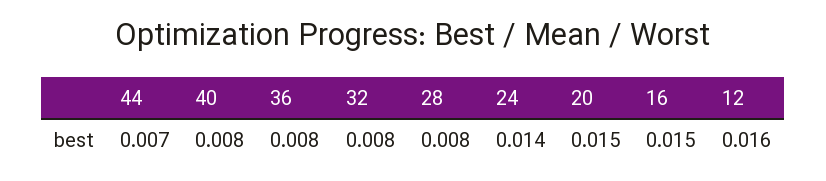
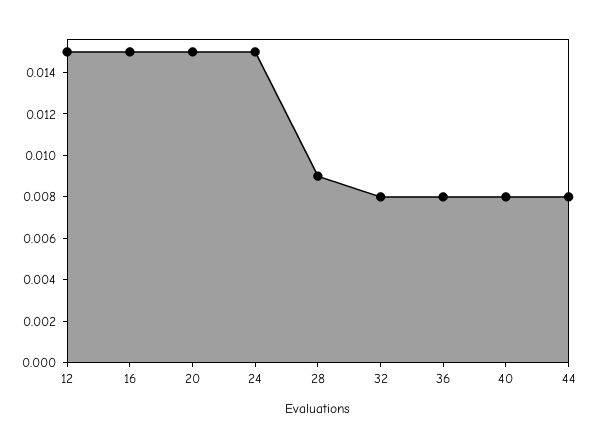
  {
-   "44": 0.007,
+   "44": 0.008,
    "40": 0.008,
    "36": 0.008,
    "32": 0.008,
-   "28": 0.008,
+   "28": 0.009,
-   "24": 0.014,
+   "24": 0.015,
    "20": 0.015,
    "16": 0.015,
-   "12": 0.016
+   "12": 0.015
  }

